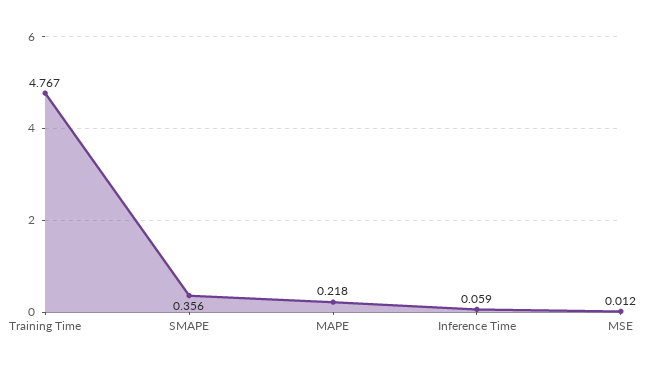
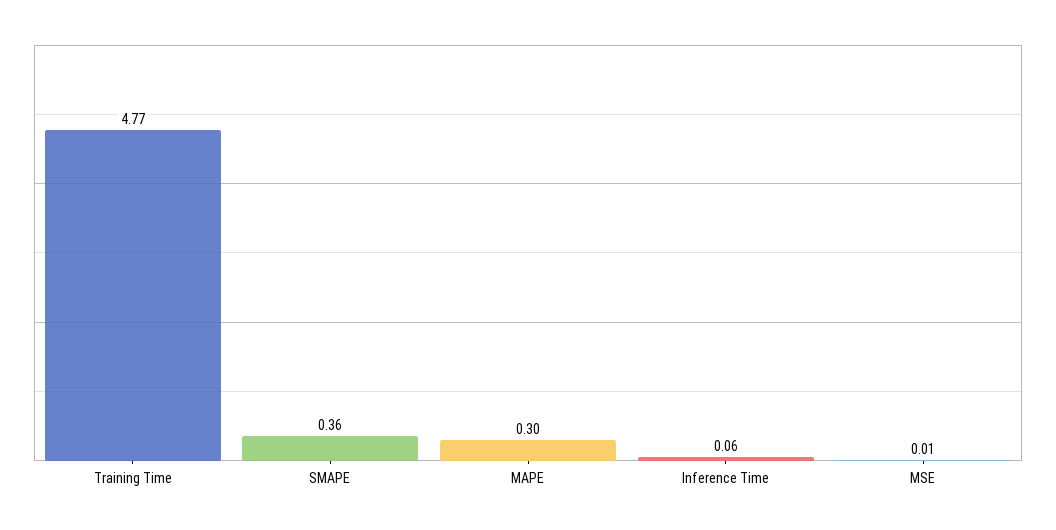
  {
    "Training Time": 4.767,
    "SMAPE": 0.356,
-   "MAPE": 0.218,
+   "MAPE": 0.3,
    "Inference Time": 0.059,
    "MSE": 0.012
  }

